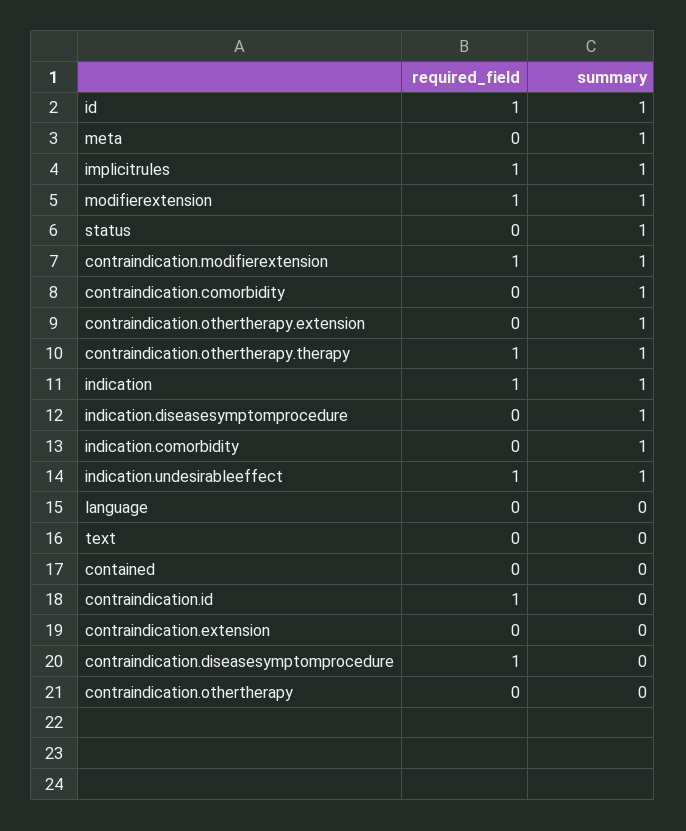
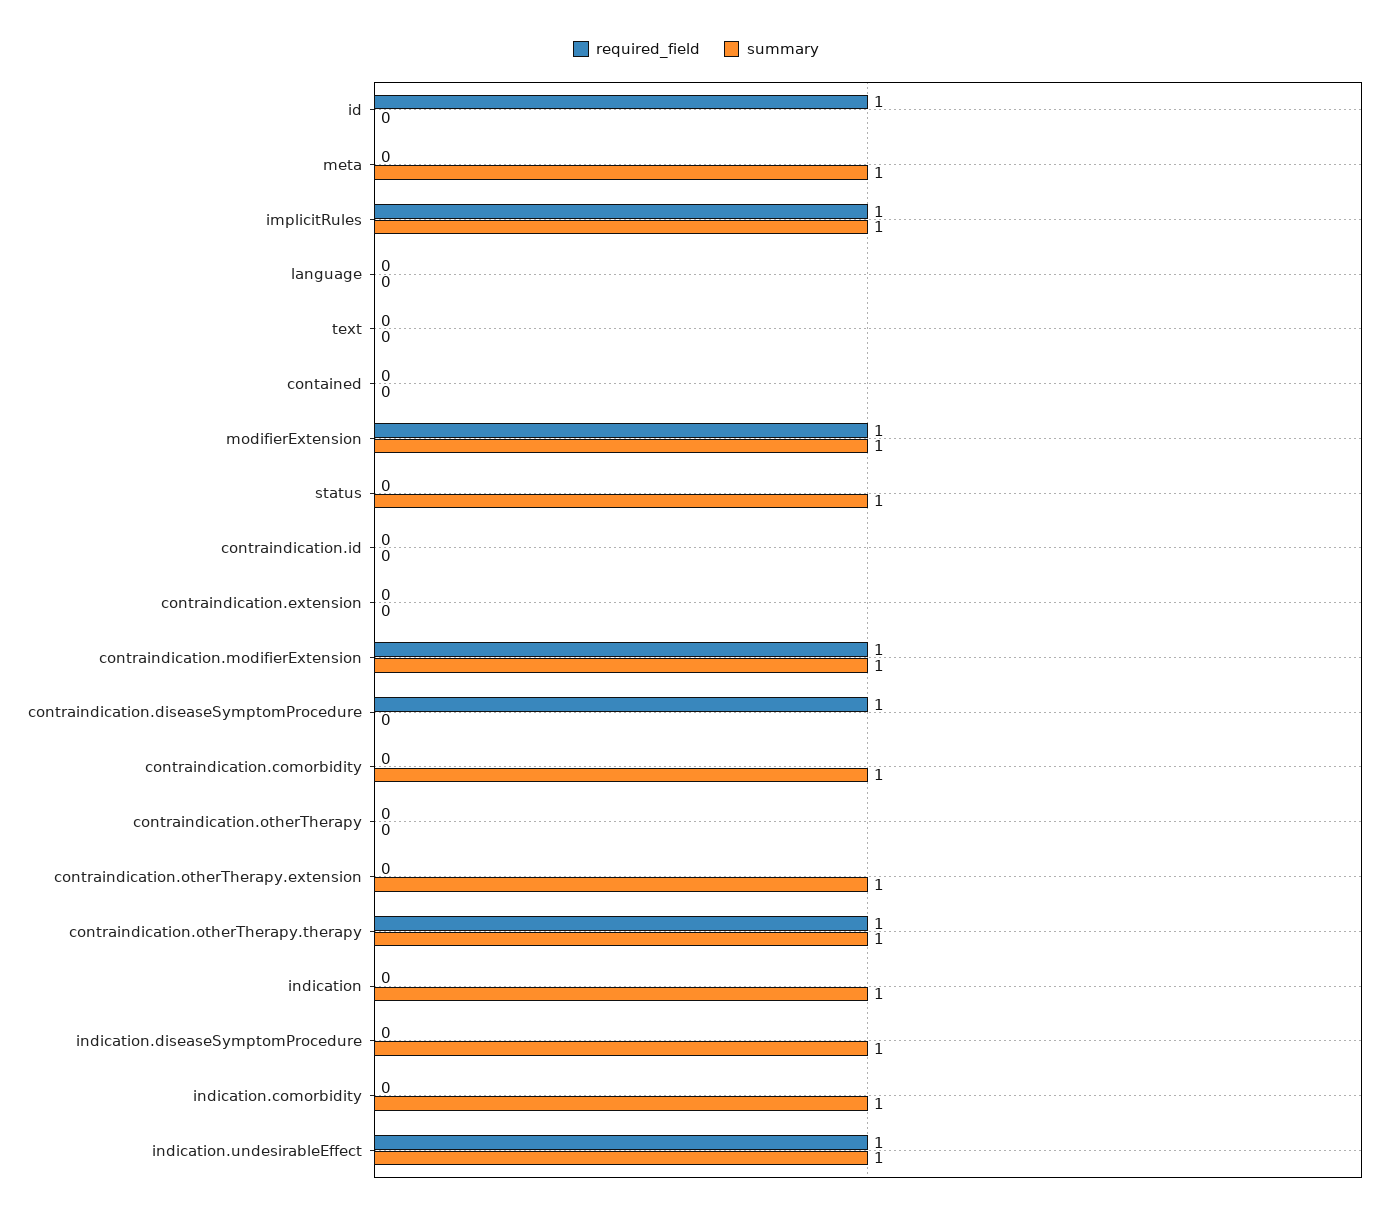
  {
    "required_field": {
      "id": 1,
      "meta": 0,
      "implicitrules": 1,
      "modifierextension": 1,
      "status": 0,
      "contraindication.modifierextension": 1,
      "contraindication.comorbidity": 0,
      "contraindication.othertherapy.extension": 0,
      "contraindication.othertherapy.therapy": 1,
-     "indication": 1,
+     "indication": 0,
      "indication.diseasesymptomprocedure": 0,
      "indication.comorbidity": 0,
      "indication.undesirableeffect": 1,
      "language": 0,
      "text": 0,
      "contained": 0,
-     "contraindication.id": 1,
+     "contraindication.id": 0,
      "contraindication.extension": 0,
      "contraindication.diseasesymptomprocedure": 1,
      "contraindication.othertherapy": 0
    },
    "summary": {
-     "id": 1,
+     "id": 0,
      "meta": 1,
      "implicitrules": 1,
      "modifierextension": 1,
      "status": 1,
      "contraindication.modifierextension": 1,
      "contraindication.comorbidity": 1,
      "contraindication.othertherapy.extension": 1,
      "contraindication.othertherapy.therapy": 1,
      "indication": 1,
      "indication.diseasesymptomprocedure": 1,
      "indication.comorbidity": 1,
      "indication.undesirableeffect": 1,
      "language": 0,
      "text": 0,
      "contained": 0,
      "contraindication.id": 0,
      "contraindication.extension": 0,
      "contraindication.diseasesymptomprocedure": 0,
      "contraindication.othertherapy": 0
    }
  }

